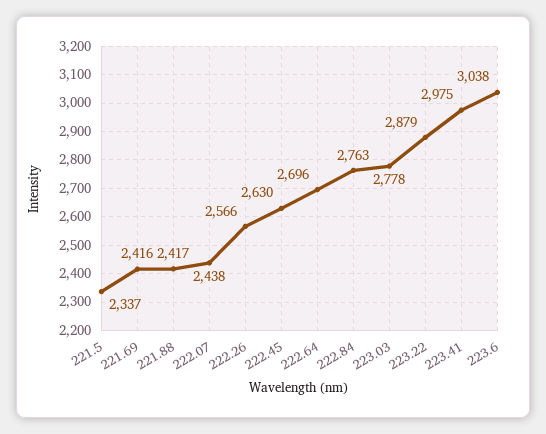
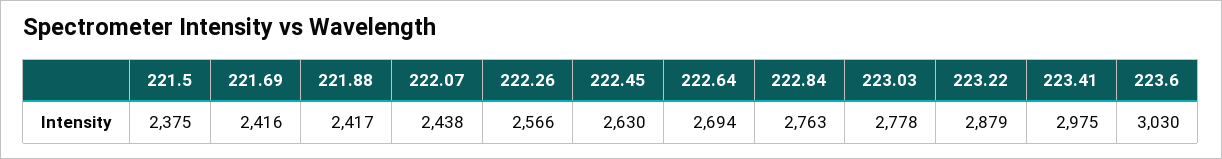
  {
-   "221.5": 2337,
+   "221.5": 2375,
    "221.69": 2416,
    "221.88": 2417,
    "222.07": 2438,
    "222.26": 2566,
    "222.45": 2630,
-   "222.64": 2696,
+   "222.64": 2694,
    "222.84": 2763,
    "223.03": 2778,
    "223.22": 2879,
    "223.41": 2975,
-   "223.6": 3038
+   "223.6": 3030
  }

